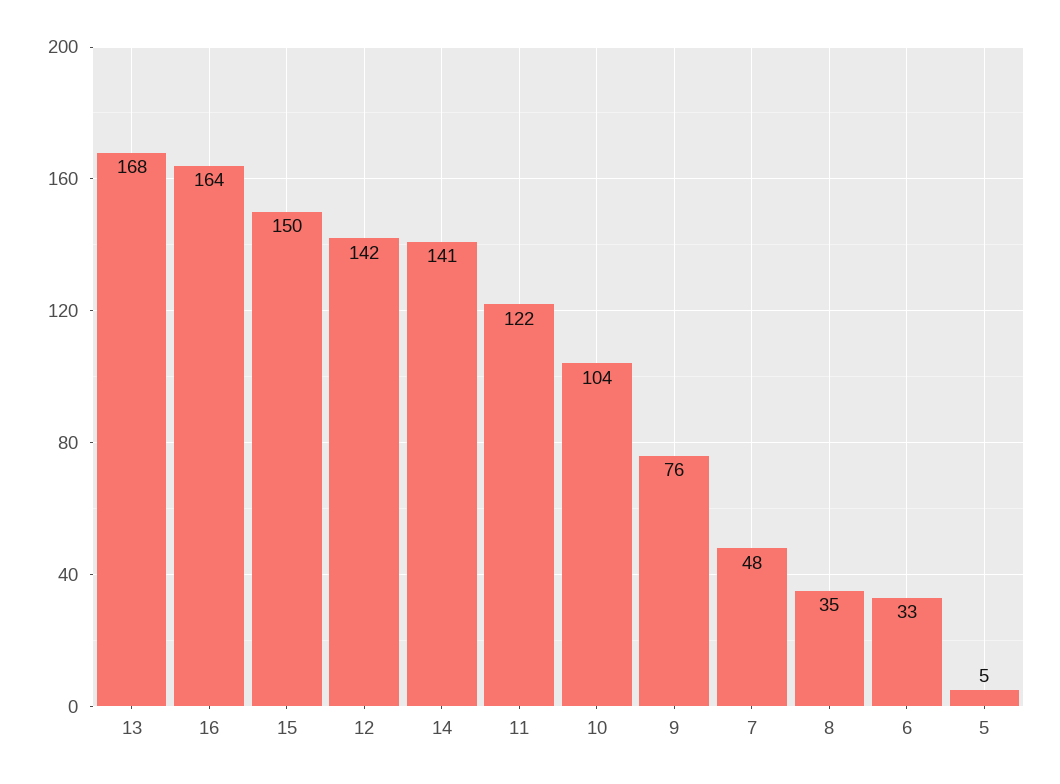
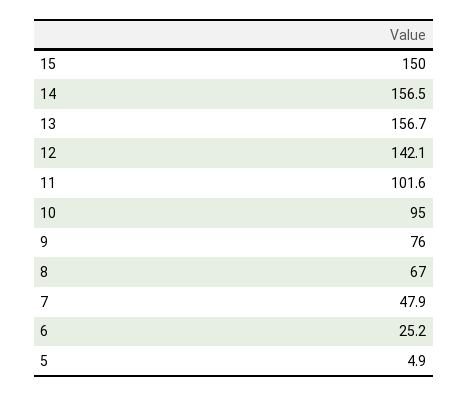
  {
-   "13": 168,
+   "13": 156.7,
-   "16": 164,
    "15": 150,
    "12": 142.1,
-   "14": 141,
+   "14": 156.5,
-   "11": 122,
+   "11": 101.6,
-   "10": 104,
+   "10": 95,
    "9": 76,
    "7": 47.9,
-   "8": 35,
+   "8": 67,
-   "6": 33,
+   "6": 25.2,
    "5": 4.9
  }

